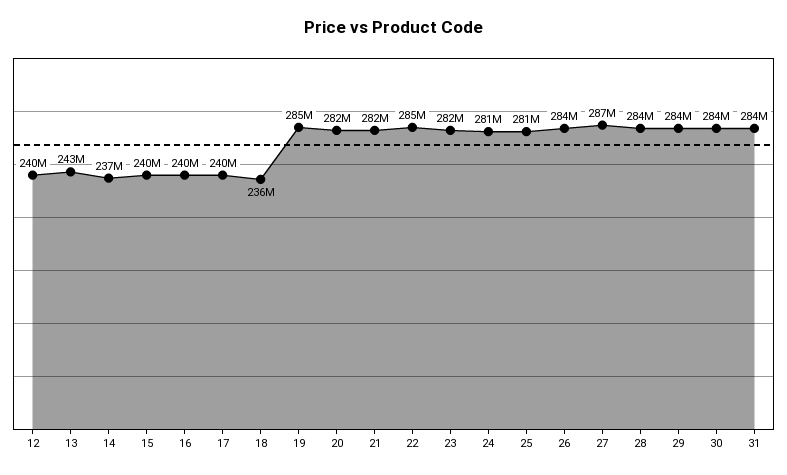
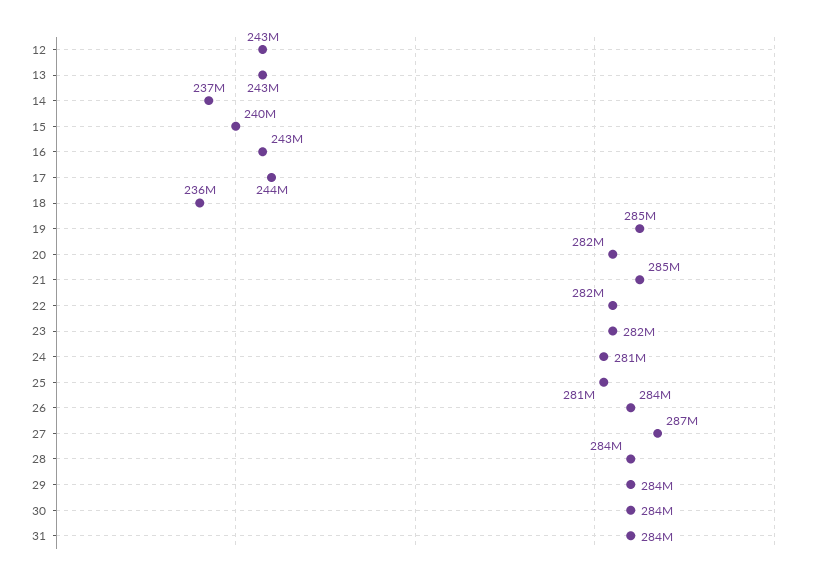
  {
-   "12": 240000000,
+   "12": 243000000,
    "13": 243000000,
    "14": 237000000,
    "15": 240000000,
-   "16": 240000000,
+   "16": 243000000,
-   "17": 240000000,
+   "17": 244000000,
    "18": 236000000,
    "19": 285000000,
    "20": 282000000,
-   "21": 282000000,
+   "21": 285000000,
-   "22": 285000000,
+   "22": 282000000,
    "23": 282000000,
    "24": 281000000,
    "25": 281000000,
    "26": 284000000,
    "27": 287000000,
    "28": 284000000,
    "29": 284000000,
    "30": 284000000,
    "31": 284000000
  }

